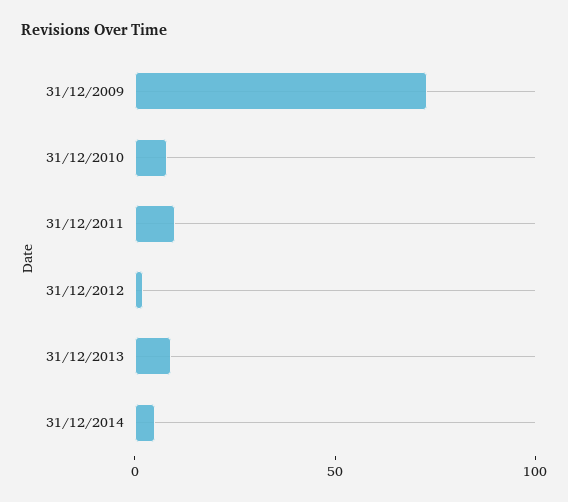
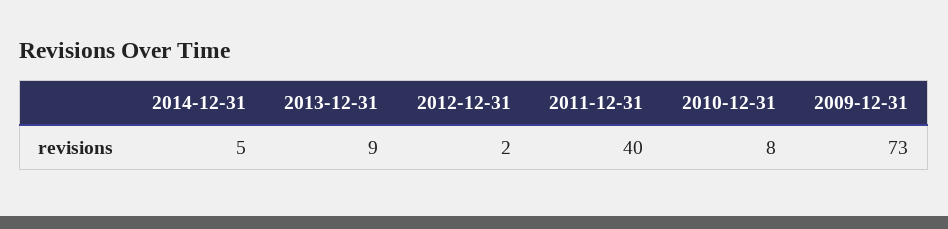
  {
    "31/12/2009": 73,
    "31/12/2010": 8,
-   "31/12/2011": 10,
+   "31/12/2011": 40,
    "31/12/2012": 2,
    "31/12/2013": 9,
    "31/12/2014": 5
  }

